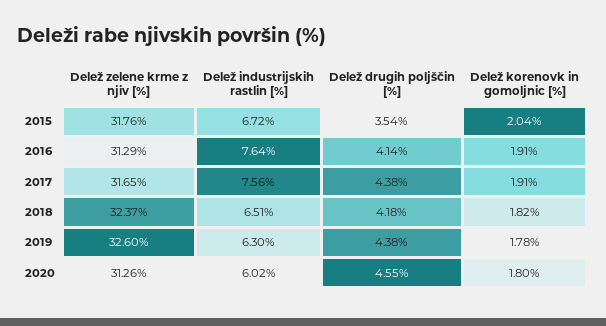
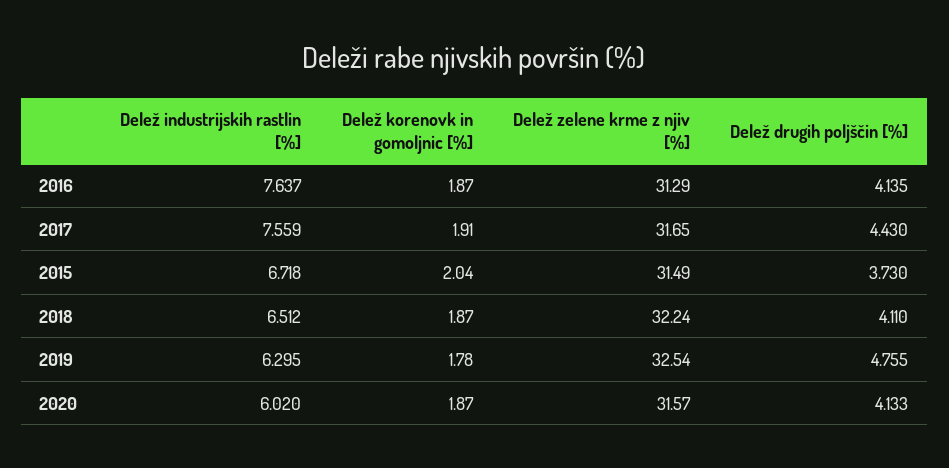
  {
    "Delež zelene krme z njiv [%]": {
-     "2015": 31.76,
+     "2015": 31.49,
      "2016": 31.29,
      "2017": 31.65,
-     "2018": 32.37,
+     "2018": 32.24,
-     "2019": 32.6,
+     "2019": 32.54,
-     "2020": 31.26
+     "2020": 31.57
    },
    "Delež industrijskih rastlin [%]": {
      "2015": 6.718,
      "2016": 7.637,
      "2017": 7.559,
      "2018": 6.512,
      "2019": 6.295,
      "2020": 6.02
    },
    "Delež drugih poljščin [%]": {
-     "2015": 3.54,
+     "2015": 3.73,
      "2016": 4.135,
-     "2017": 4.38,
+     "2017": 4.43,
-     "2018": 4.18,
+     "2018": 4.11,
-     "2019": 4.38,
+     "2019": 4.755,
-     "2020": 4.55
+     "2020": 4.133
    },
    "Delež korenovk in gomoljnic [%]": {
      "2015": 2.04,
-     "2016": 1.91,
+     "2016": 1.87,
      "2017": 1.91,
-     "2018": 1.82,
+     "2018": 1.87,
      "2019": 1.78,
-     "2020": 1.8
+     "2020": 1.87
    }
  }

